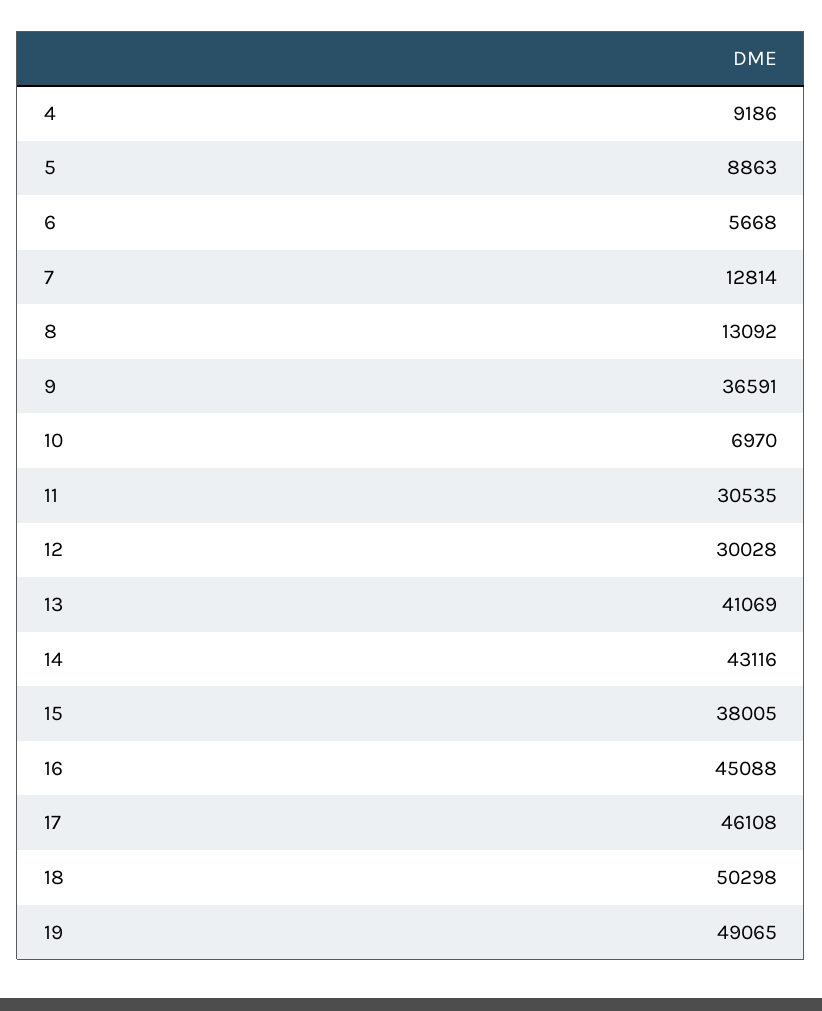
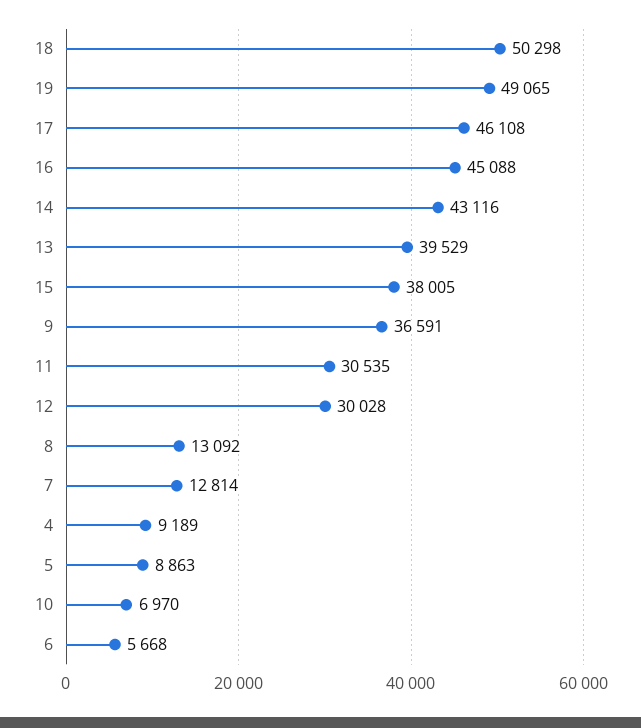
  {
-   "4": 9186,
+   "4": 9189,
    "5": 8863,
    "6": 5668,
    "7": 12814,
    "8": 13092,
    "9": 36591,
    "10": 6970,
    "11": 30535,
    "12": 30028,
-   "13": 41069,
+   "13": 39529,
    "14": 43116,
    "15": 38005,
    "16": 45088,
    "17": 46108,
    "18": 50298,
    "19": 49065
  }

